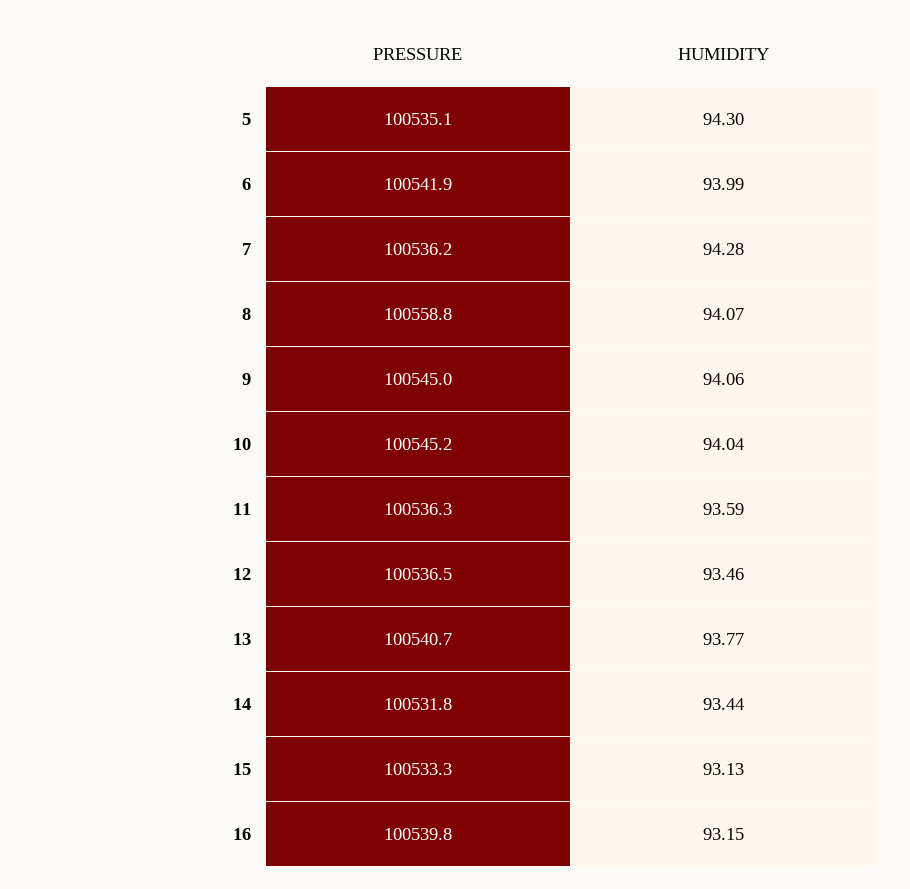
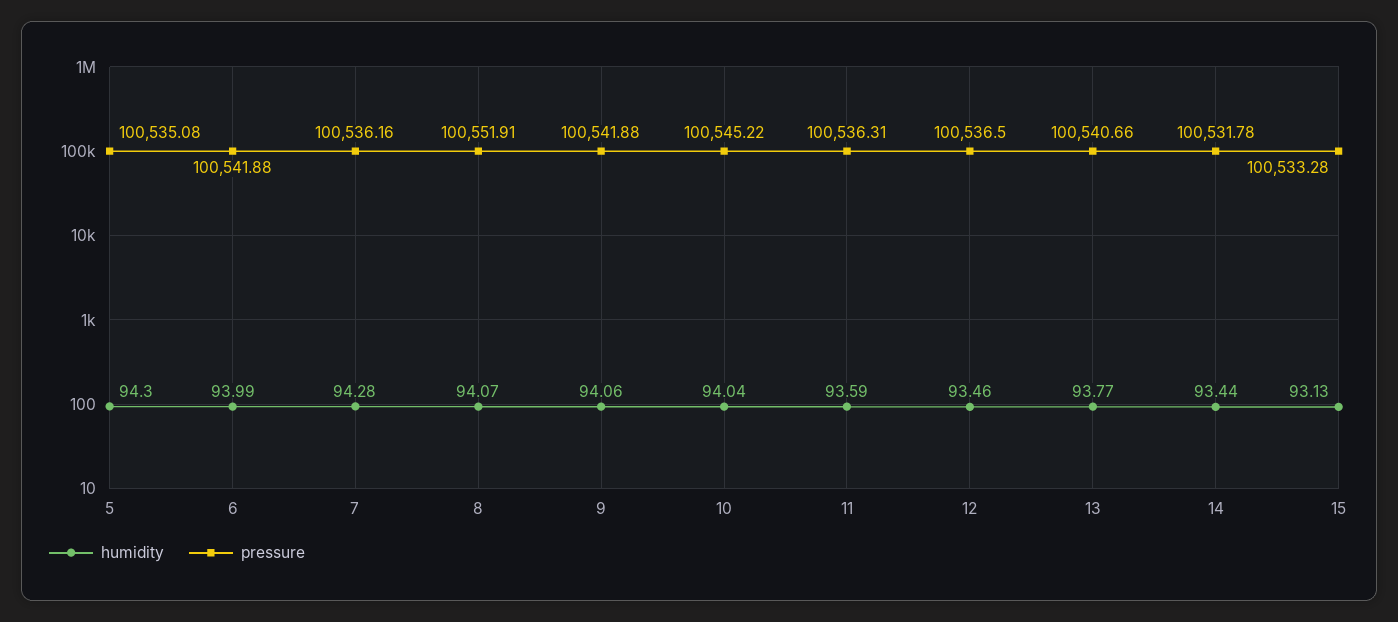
  {
    "PRESSURE": {
      "5": 100535.08,
      "6": 100541.88,
      "7": 100536.16,
-     "8": 100558.8,
+     "8": 100551.91,
-     "9": 100545,
+     "9": 100541.88,
      "10": 100545.22,
      "11": 100536.31,
      "12": 100536.5,
      "13": 100540.66,
      "14": 100531.78,
-     "15": 100533.28,
+     "15": 100533.28
-     "16": 100539.8
    },
    "HUMIDITY": {
      "5": 94.3,
      "6": 93.99,
      "7": 94.28,
      "8": 94.07,
      "9": 94.06,
      "10": 94.04,
      "11": 93.59,
      "12": 93.46,
      "13": 93.77,
      "14": 93.44,
-     "15": 93.13,
+     "15": 93.13
-     "16": 93.15
    }
  }

